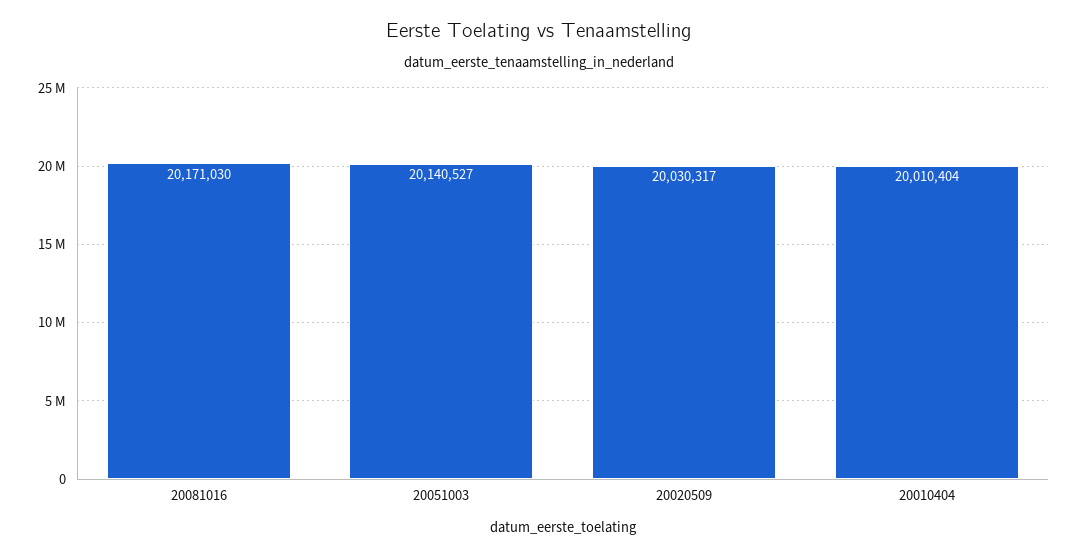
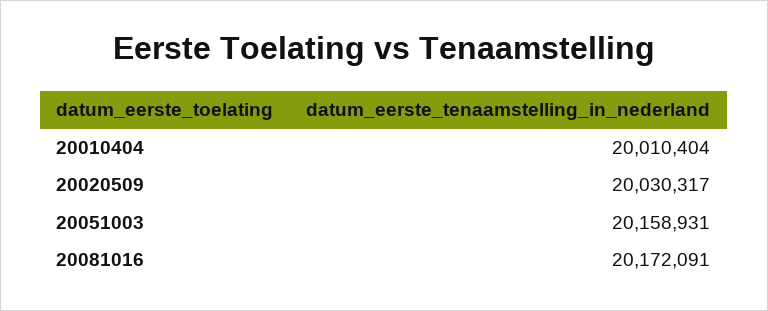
  {
-   "20081016": 20171030,
+   "20081016": 20172091,
-   "20051003": 20140527,
+   "20051003": 20158931,
    "20020509": 20030317,
    "20010404": 20010404
  }

